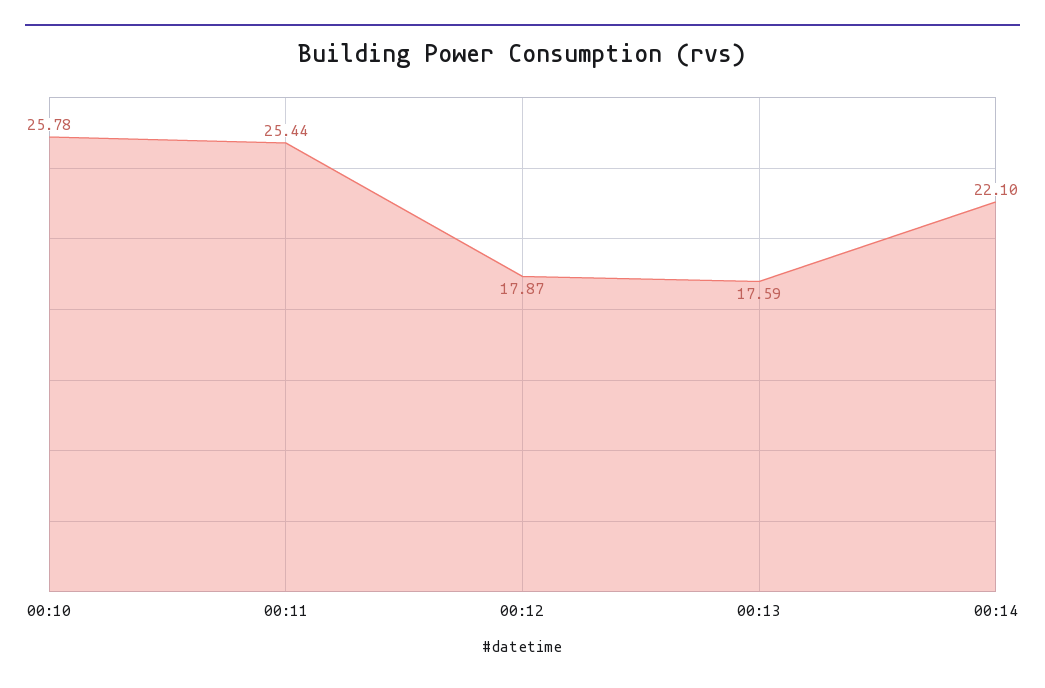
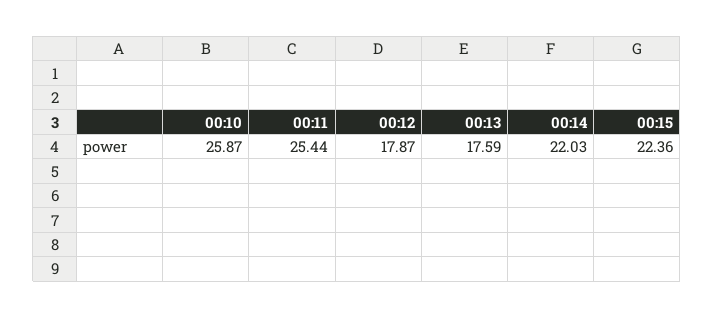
  {
-   "00:10": 25.78,
+   "00:10": 25.87,
    "00:11": 25.44,
    "00:12": 17.87,
    "00:13": 17.59,
-   "00:14": 22.1
+   "00:14": 22.03,
+   "00:15": 22.36
  }

